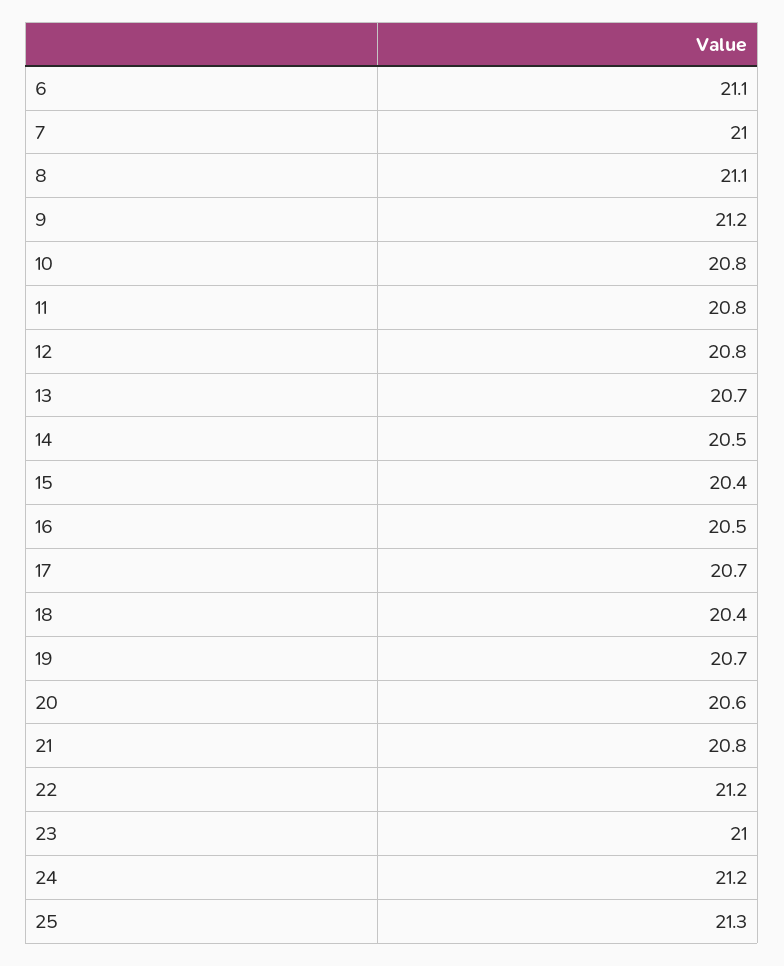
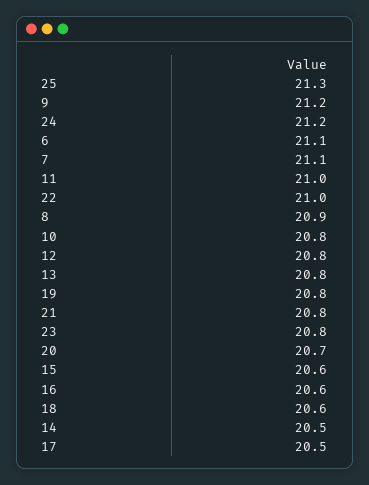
  {
    "6": 21.1,
-   "7": 21,
+   "7": 21.1,
-   "8": 21.1,
+   "8": 20.9,
    "9": 21.2,
    "10": 20.8,
-   "11": 20.8,
+   "11": 21,
    "12": 20.8,
-   "13": 20.7,
+   "13": 20.8,
    "14": 20.5,
-   "15": 20.4,
+   "15": 20.6,
-   "16": 20.5,
+   "16": 20.6,
-   "17": 20.7,
+   "17": 20.5,
-   "18": 20.4,
+   "18": 20.6,
-   "19": 20.7,
+   "19": 20.8,
-   "20": 20.6,
+   "20": 20.7,
    "21": 20.8,
-   "22": 21.2,
+   "22": 21,
-   "23": 21,
+   "23": 20.8,
    "24": 21.2,
    "25": 21.3
  }

